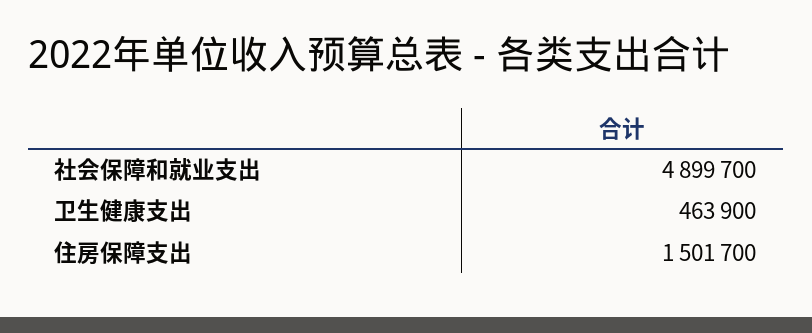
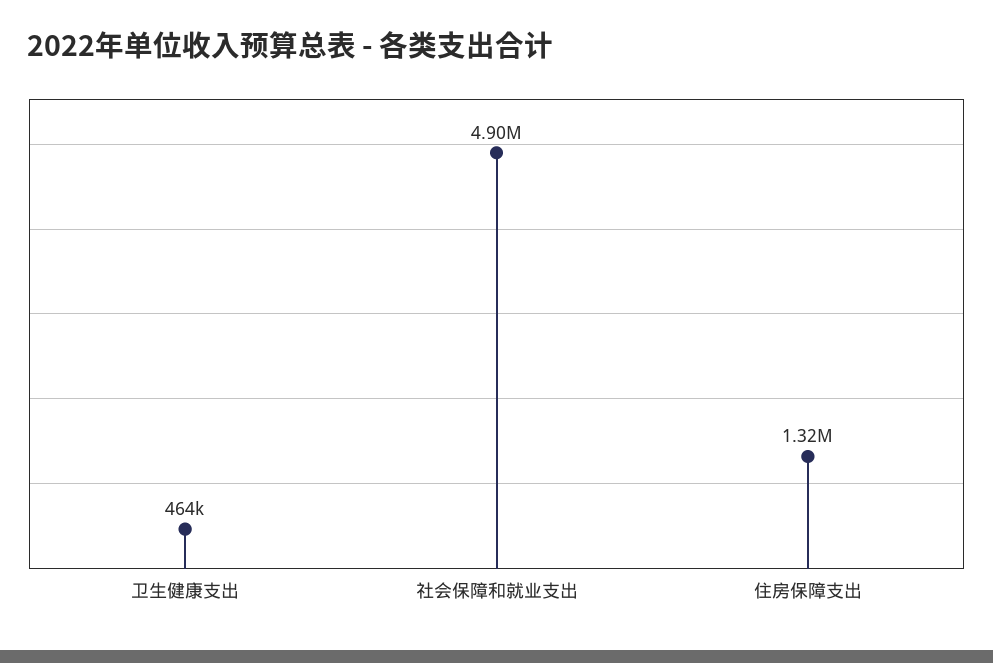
  {
    "社会保障和就业支出": 4899700,
    "卫生健康支出": 463900,
-   "住房保障支出": 1501700
+   "住房保障支出": 1320000
  }

